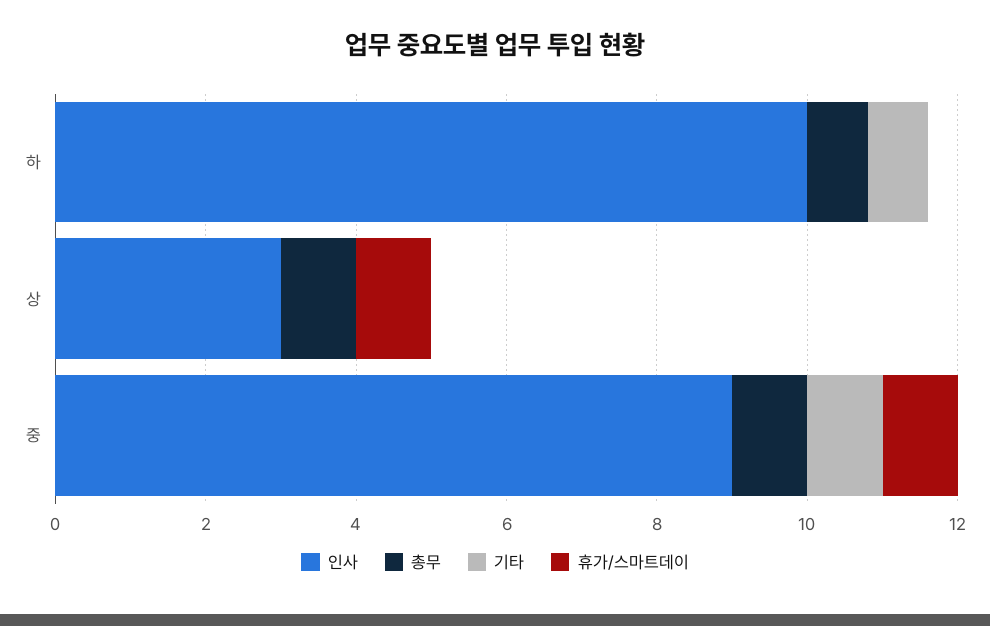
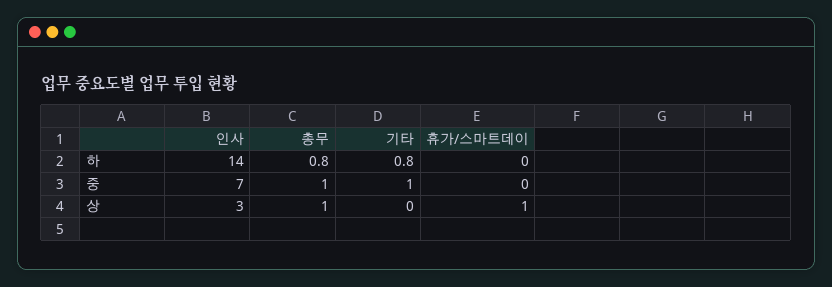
  {
    "인사": {
-     "하": 10,
+     "하": 14,
      "상": 3,
-     "중": 9
+     "중": 7
    },
    "총무": {
      "하": 0.8,
      "상": 1,
      "중": 1
    },
    "기타": {
      "하": 0.8,
      "상": 0,
      "중": 1
    },
    "휴가/스마트데이": {
      "하": 0,
      "상": 1,
-     "중": 1
+     "중": 0
    }
  }

